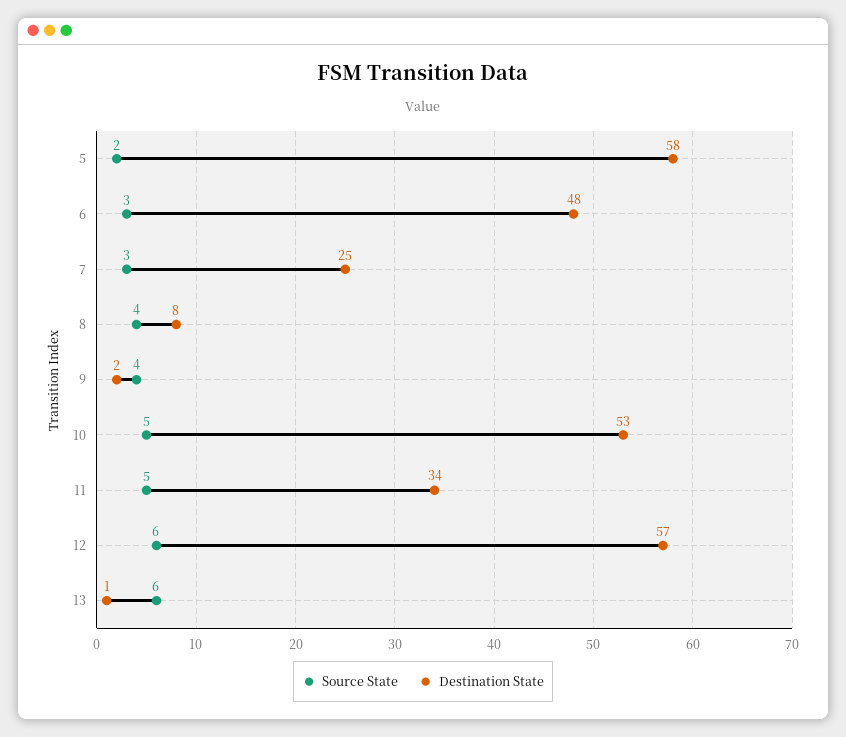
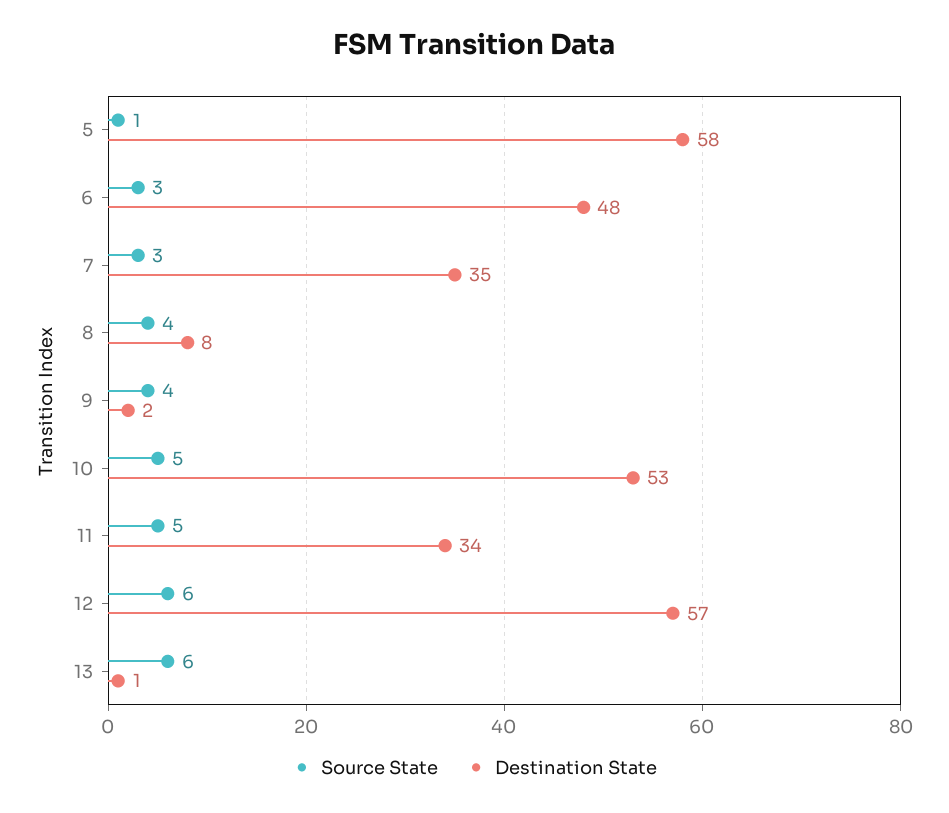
  {
    "Source State": {
-     "5": 2,
+     "5": 1,
      "6": 3,
      "7": 3,
      "8": 4,
      "9": 4,
      "10": 5,
      "11": 5,
      "12": 6,
      "13": 6
    },
    "Destination State": {
      "5": 58,
      "6": 48,
-     "7": 25,
+     "7": 35,
      "8": 8,
      "9": 2,
      "10": 53,
      "11": 34,
      "12": 57,
      "13": 1
    }
  }

